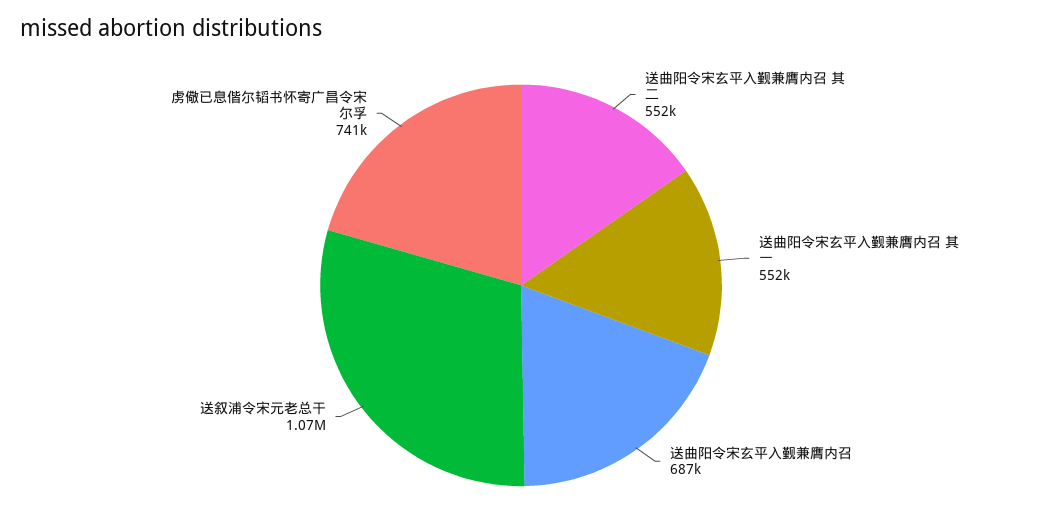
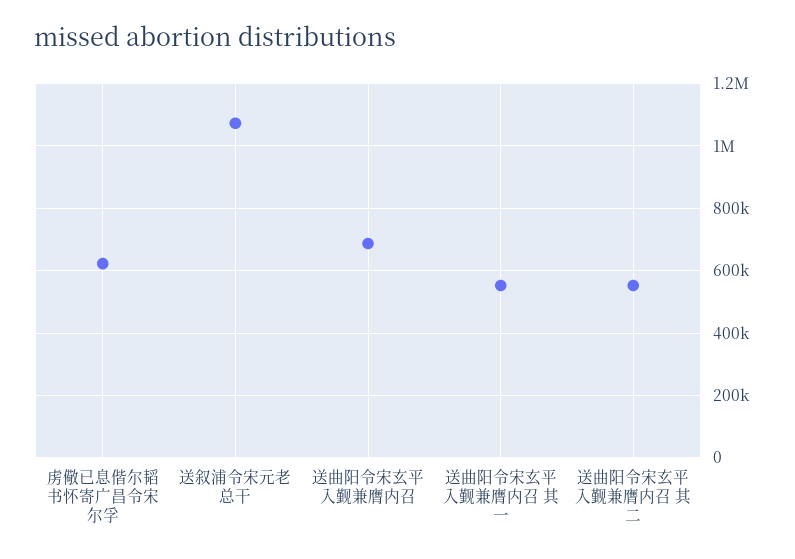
  {
    "送曲阳令宋玄平入觐兼膺内召 其二": 552000,
    "送曲阳令宋玄平入觐兼膺内召 其一": 552000,
    "送曲阳令宋玄平入觐兼膺内召": 687000,
    "送叙浦令宋元老总干": 1070000,
-   "虏儆已息偕尔韬书怀寄广昌令宋尔孚": 741000
+   "虏儆已息偕尔韬书怀寄广昌令宋尔孚": 620000
  }

